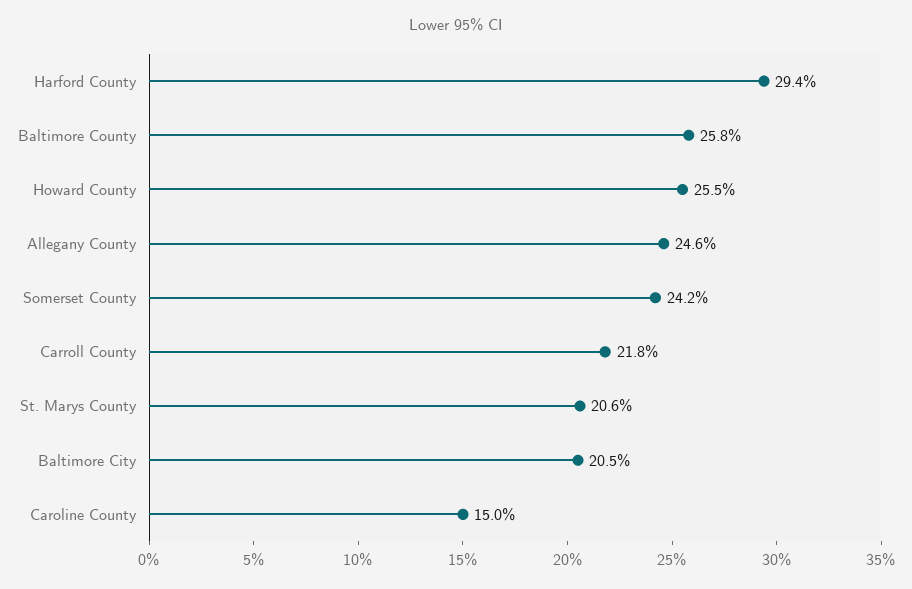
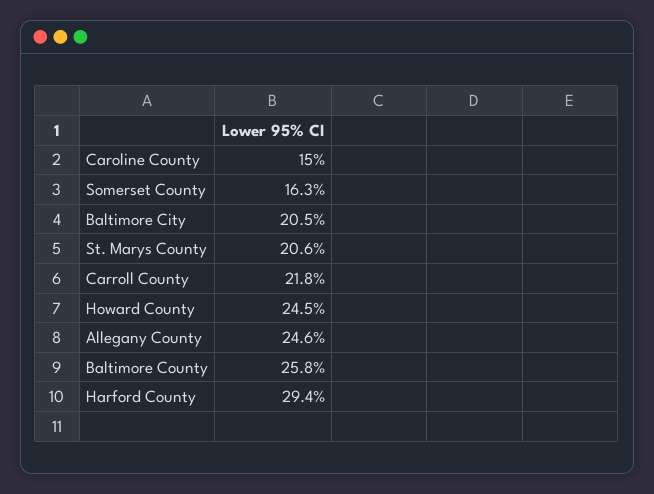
  {
    "Harford County": 29.4,
    "Baltimore County": 25.8,
-   "Howard County": 25.5,
+   "Howard County": 24.5,
    "Allegany County": 24.6,
-   "Somerset County": 24.2,
+   "Somerset County": 16.3,
    "Carroll County": 21.8,
    "St. Marys County": 20.6,
    "Baltimore City": 20.5,
    "Caroline County": 15
  }

